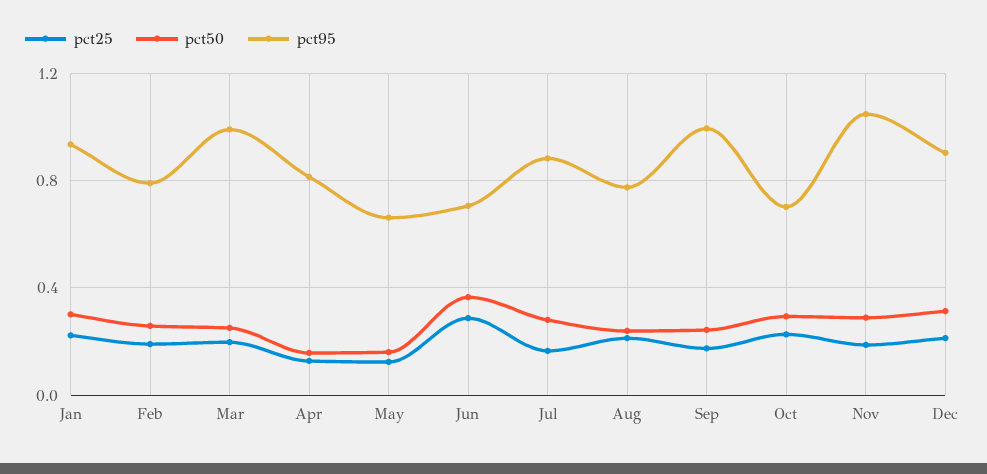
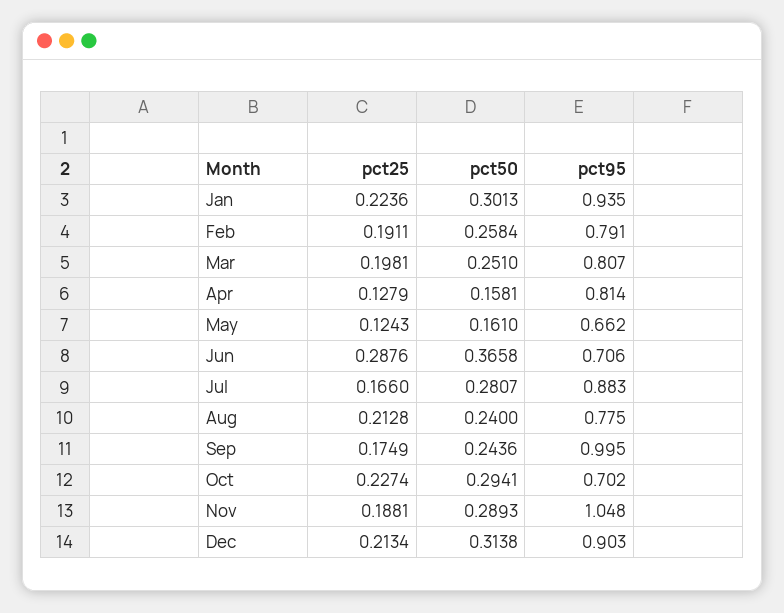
  {
    "pct25": {
      "Jan": 0.2236,
      "Feb": 0.1911,
      "Mar": 0.1981,
      "Apr": 0.1279,
      "May": 0.1243,
      "Jun": 0.2876,
      "Jul": 0.166,
      "Aug": 0.2128,
      "Sep": 0.1749,
      "Oct": 0.2274,
      "Nov": 0.1881,
      "Dec": 0.2134
    },
    "pct50": {
      "Jan": 0.3013,
      "Feb": 0.2584,
      "Mar": 0.251,
      "Apr": 0.1581,
      "May": 0.161,
      "Jun": 0.3658,
      "Jul": 0.2807,
      "Aug": 0.24,
      "Sep": 0.2436,
      "Oct": 0.2941,
      "Nov": 0.2893,
      "Dec": 0.3138
    },
    "pct95": {
      "Jan": 0.935,
      "Feb": 0.791,
-     "Mar": 1,
+     "Mar": 0.807,
      "Apr": 0.814,
      "May": 0.662,
      "Jun": 0.706,
      "Jul": 0.883,
      "Aug": 0.775,
      "Sep": 0.995,
      "Oct": 0.702,
      "Nov": 1.048,
      "Dec": 0.903
    }
  }

